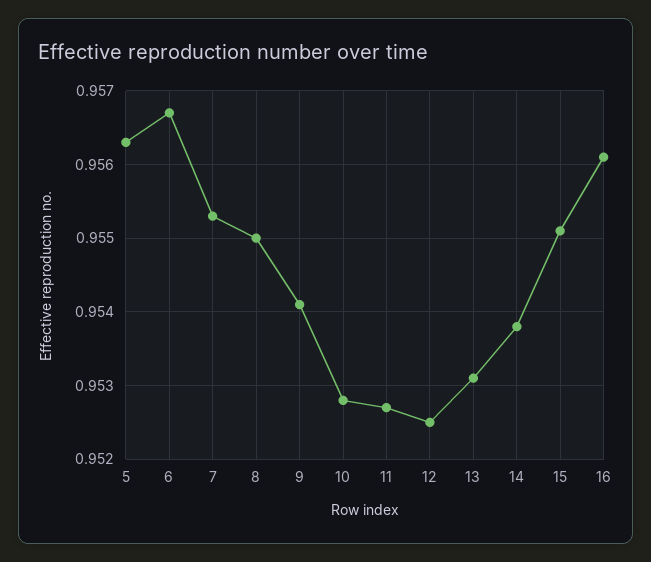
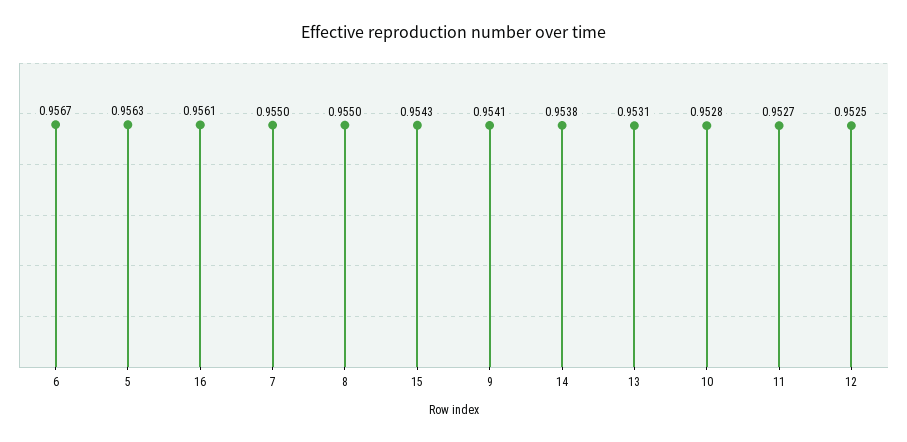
  {
    "5": 0.9563,
    "6": 0.9567,
-   "7": 0.9553,
+   "7": 0.955,
    "8": 0.955,
    "9": 0.9541,
    "10": 0.9528,
    "11": 0.9527,
    "12": 0.9525,
    "13": 0.9531,
    "14": 0.9538,
-   "15": 0.9551,
+   "15": 0.9543,
    "16": 0.9561
  }

